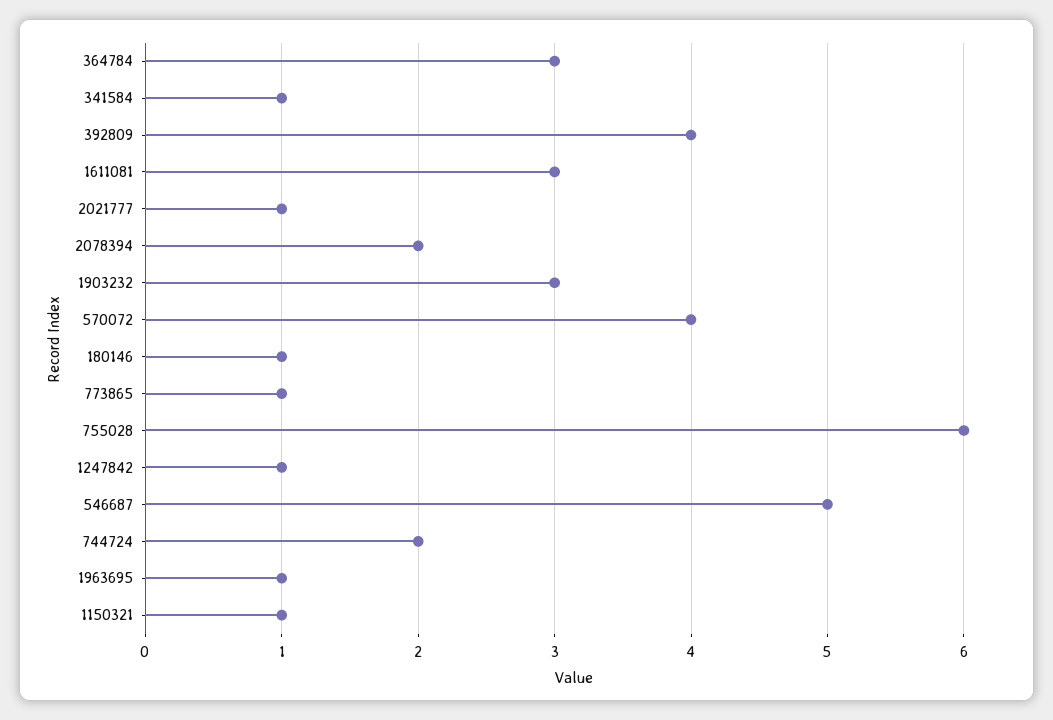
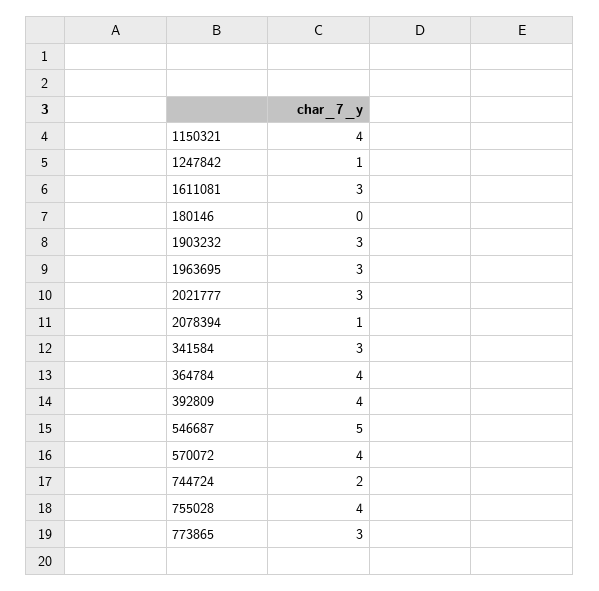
  {
-   "364784": 3,
+   "364784": 4,
-   "341584": 1,
+   "341584": 3,
    "392809": 4,
    "1611081": 3,
-   "2021777": 1,
+   "2021777": 3,
-   "2078394": 2,
+   "2078394": 1,
    "1903232": 3,
    "570072": 4,
-   "180146": 1,
+   "180146": 0,
-   "773865": 1,
+   "773865": 3,
-   "755028": 6,
+   "755028": 4,
    "1247842": 1,
    "546687": 5,
    "744724": 2,
-   "1963695": 1,
+   "1963695": 3,
-   "1150321": 1
+   "1150321": 4
  }

